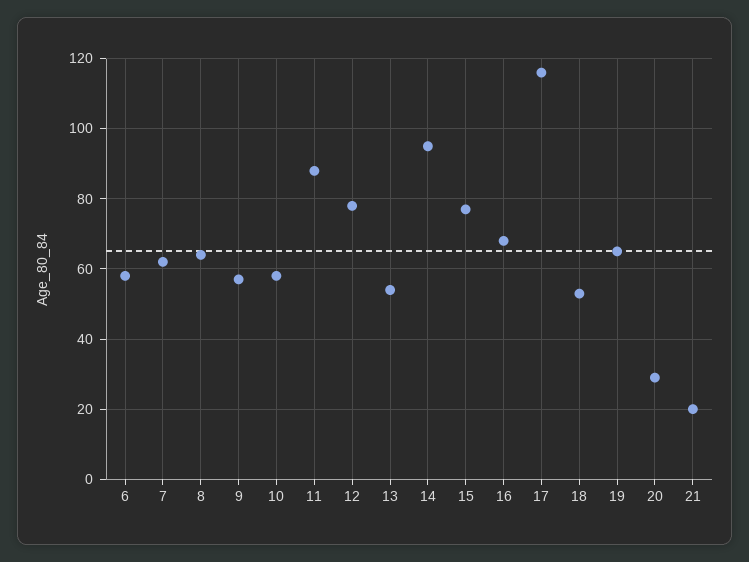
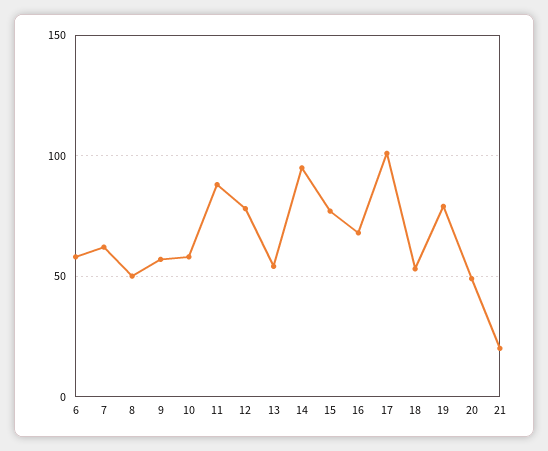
  {
    "6": 60,
    "7": 60,
-   "8": 65,
+   "8": 50,
    "9": 55,
    "10": 60,
    "11": 90,
    "12": 80,
    "13": 55,
    "14": 95,
    "15": 75,
    "16": 70,
-   "17": 115,
+   "17": 100,
    "18": 55,
-   "19": 65,
+   "19": 80,
-   "20": 30,
+   "20": 50,
    "21": 20
  }

